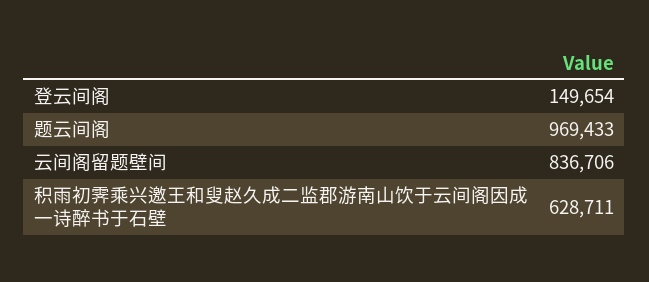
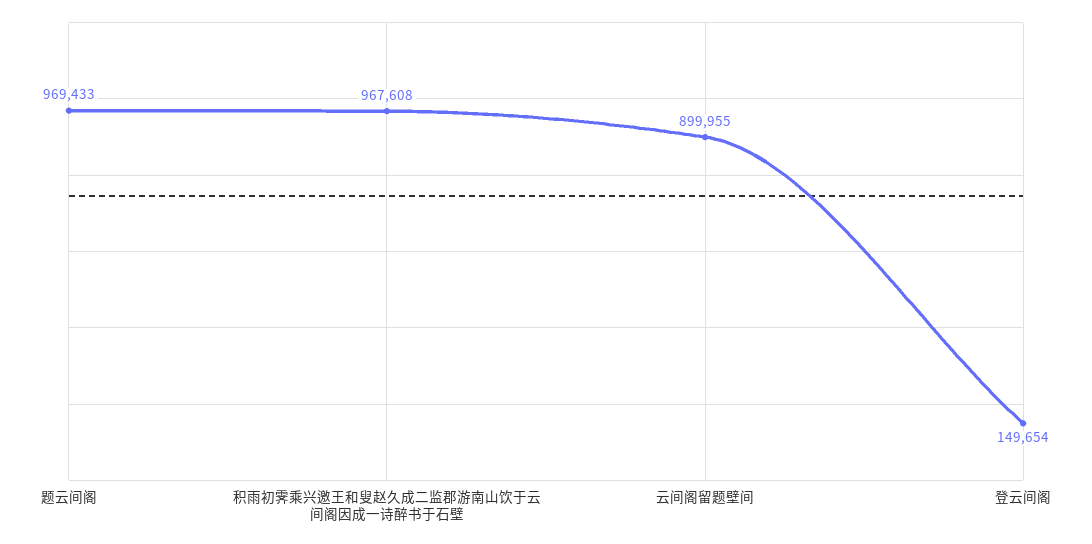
  {
    "登云间阁": 149654,
    "题云间阁": 969433,
-   "云间阁留题壁间": 836706,
+   "云间阁留题壁间": 899955,
-   "积雨初霁乘兴邀王和叟赵久成二监郡游南山饮于云间阁因成一诗醉书于石壁": 628711
+   "积雨初霁乘兴邀王和叟赵久成二监郡游南山饮于云间阁因成一诗醉书于石壁": 967608
  }

